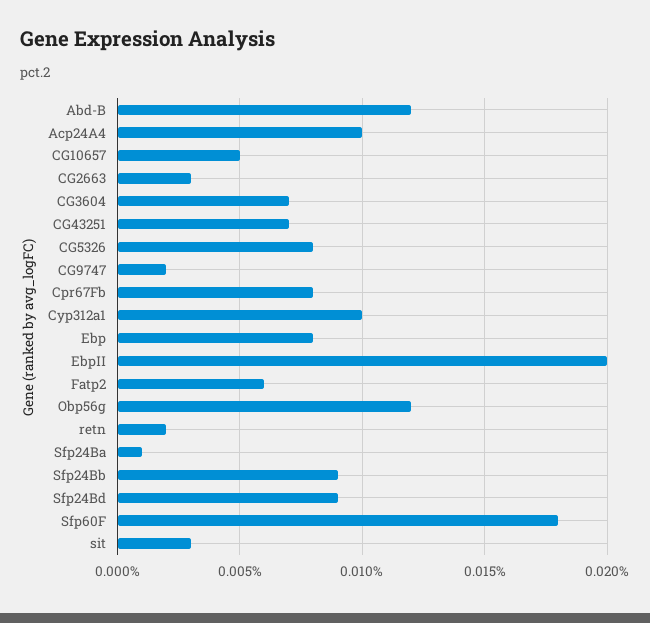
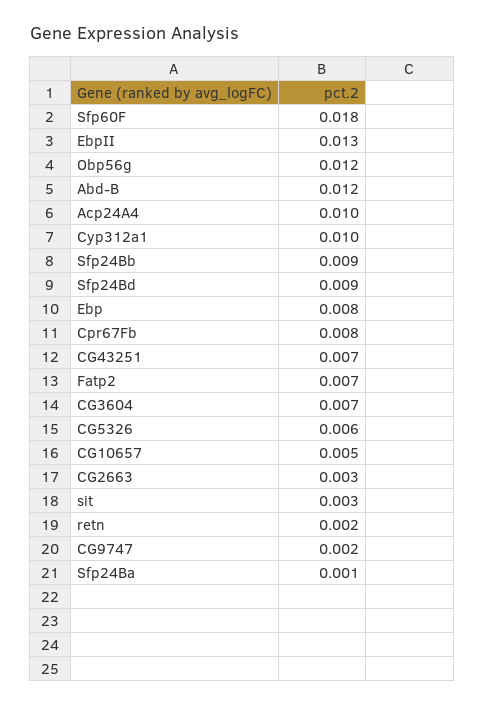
  {
    "Abd-B": 0.012,
    "Acp24A4": 0.01,
    "CG10657": 0.005,
    "CG2663": 0.003,
    "CG3604": 0.007,
    "CG43251": 0.007,
-   "CG5326": 0.008,
+   "CG5326": 0.006,
    "CG9747": 0.002,
    "Cpr67Fb": 0.008,
    "Cyp312a1": 0.01,
    "Ebp": 0.008,
-   "EbpII": 0.02,
+   "EbpII": 0.013,
-   "Fatp2": 0.006,
+   "Fatp2": 0.007,
    "Obp56g": 0.012,
    "retn": 0.002,
    "Sfp24Ba": 0.001,
    "Sfp24Bb": 0.009,
    "Sfp24Bd": 0.009,
    "Sfp60F": 0.018,
    "sit": 0.003
  }

